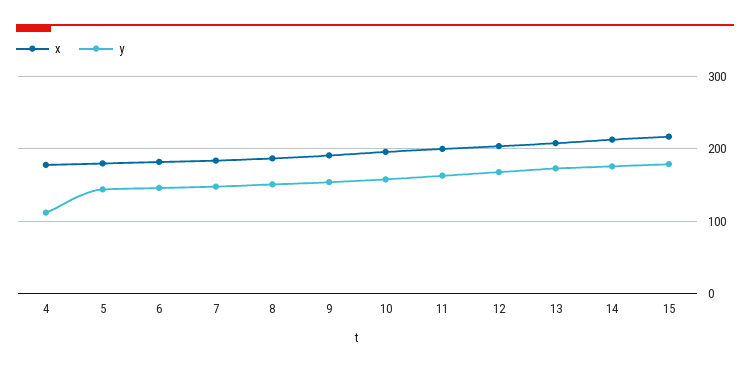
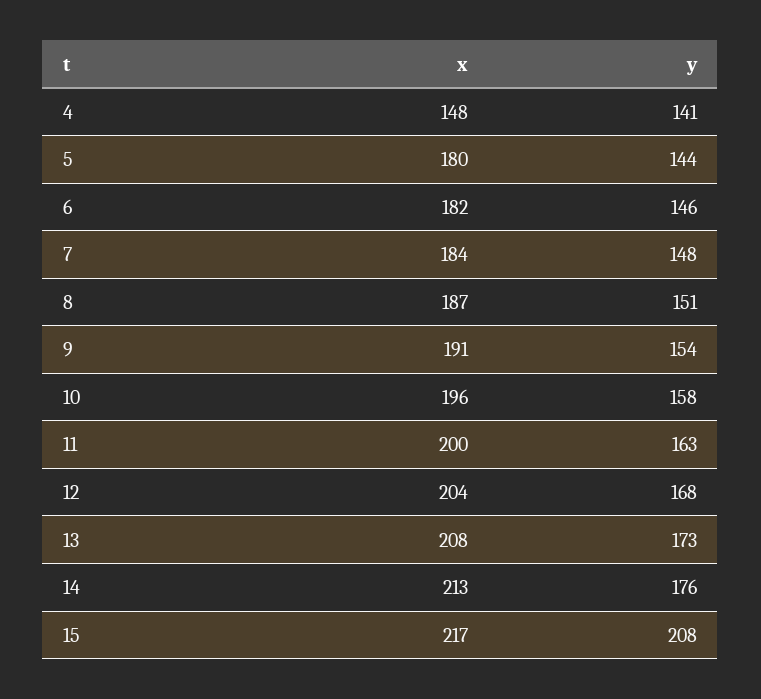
  {
    "x": {
-     "4": 180,
+     "4": 148,
      "5": 180,
      "6": 182,
      "7": 184,
      "8": 187,
      "9": 191,
      "10": 196,
      "11": 200,
      "12": 204,
      "13": 208,
      "14": 213,
      "15": 217
    },
    "y": {
-     "4": 110,
+     "4": 141,
      "5": 144,
      "6": 146,
      "7": 148,
      "8": 151,
      "9": 154,
      "10": 158,
      "11": 163,
      "12": 168,
      "13": 173,
      "14": 176,
-     "15": 180
+     "15": 208
    }
  }

